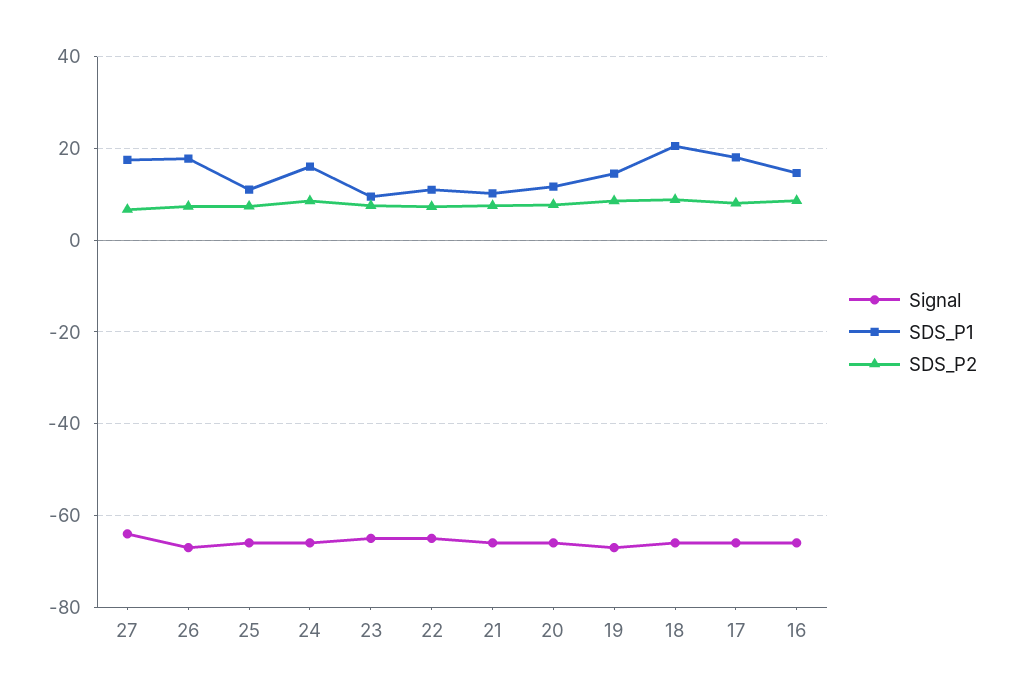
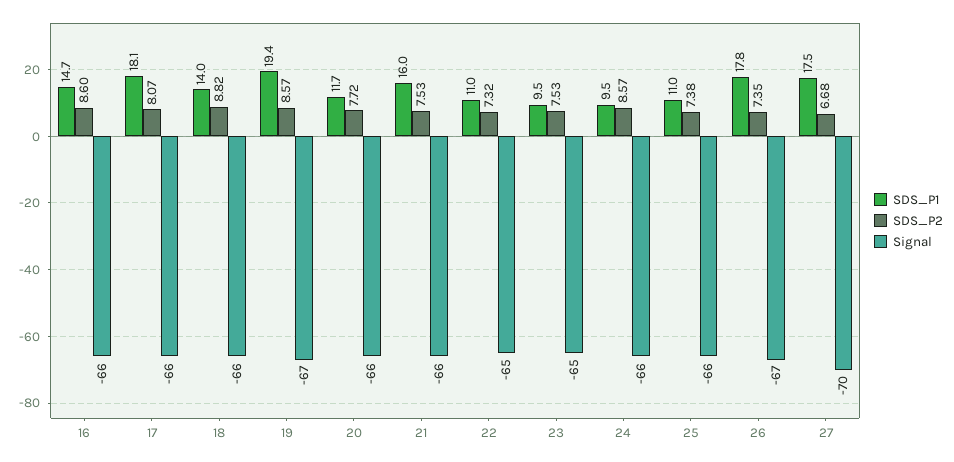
  {
    "Signal": {
-     "27": -64,
+     "27": -70,
      "26": -67,
      "25": -66,
      "24": -66,
      "23": -65,
      "22": -65,
      "21": -66,
      "20": -66,
      "19": -67,
      "18": -66,
      "17": -66,
      "16": -66
    },
    "SDS_P1": {
      "27": 17.5,
      "26": 17.8,
      "25": 11,
-     "24": 16,
+     "24": 9.5,
      "23": 9.5,
      "22": 11,
-     "21": 10,
+     "21": 16,
      "20": 11.7,
-     "19": 14,
+     "19": 19.4,
-     "18": 20,
+     "18": 14,
      "17": 18.1,
      "16": 14.7
    },
    "SDS_P2": {
      "27": 6.68,
      "26": 7.35,
      "25": 7.38,
      "24": 8.57,
      "23": 7.53,
      "22": 7.32,
      "21": 7.53,
      "20": 7.72,
      "19": 8.57,
      "18": 8.82,
      "17": 8.07,
      "16": 8.6
    }
  }

